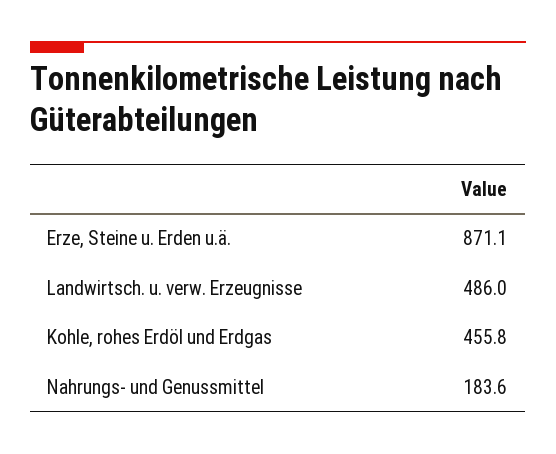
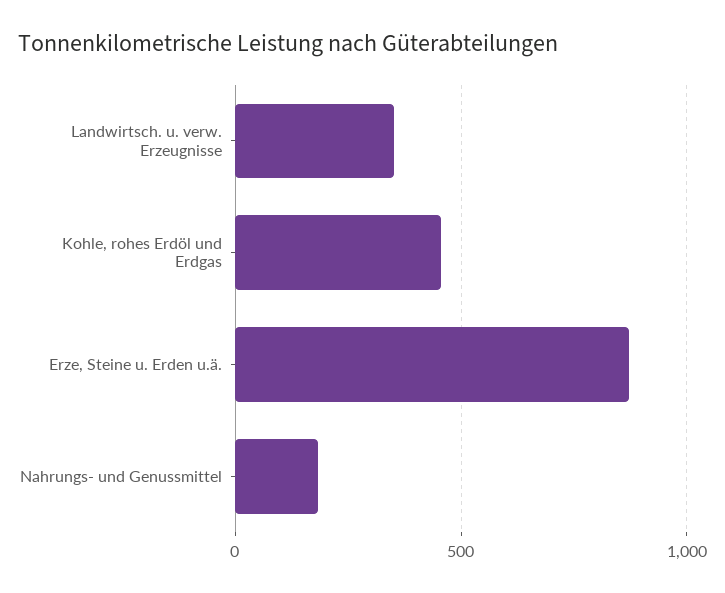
  {
    "Erze, Steine u. Erden u.ä.": 871.1,
-   "Landwirtsch. u. verw. Erzeugnisse": 486,
+   "Landwirtsch. u. verw. Erzeugnisse": 350,
    "Kohle, rohes Erdöl und Erdgas": 455.8,
    "Nahrungs- und Genussmittel": 183.6
  }

